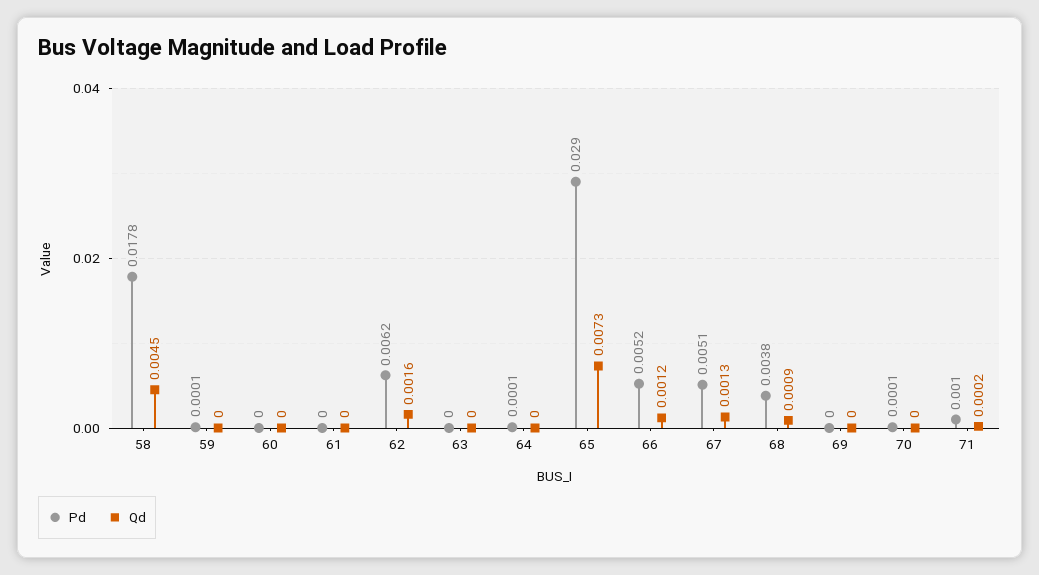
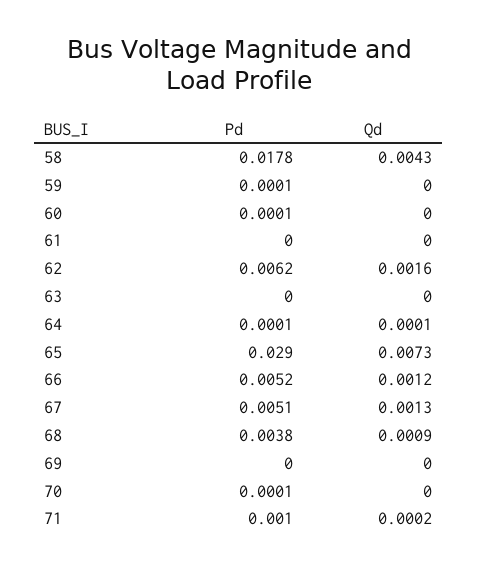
  {
    "Pd": {
      "58": 0.0178,
      "59": 0.0001,
-     "60": 0,
+     "60": 0.0001,
      "61": 0,
      "62": 0.0062,
      "63": 0,
      "64": 0.0001,
      "65": 0.029,
      "66": 0.0052,
      "67": 0.0051,
      "68": 0.0038,
      "69": 0,
      "70": 0.0001,
      "71": 0.001
    },
    "Qd": {
-     "58": 0.0045,
+     "58": 0.0043,
      "59": 0,
      "60": 0,
      "61": 0,
      "62": 0.0016,
      "63": 0,
-     "64": 0,
+     "64": 0.0001,
      "65": 0.0073,
      "66": 0.0012,
      "67": 0.0013,
      "68": 0.0009,
      "69": 0,
      "70": 0,
      "71": 0.0002
    }
  }

